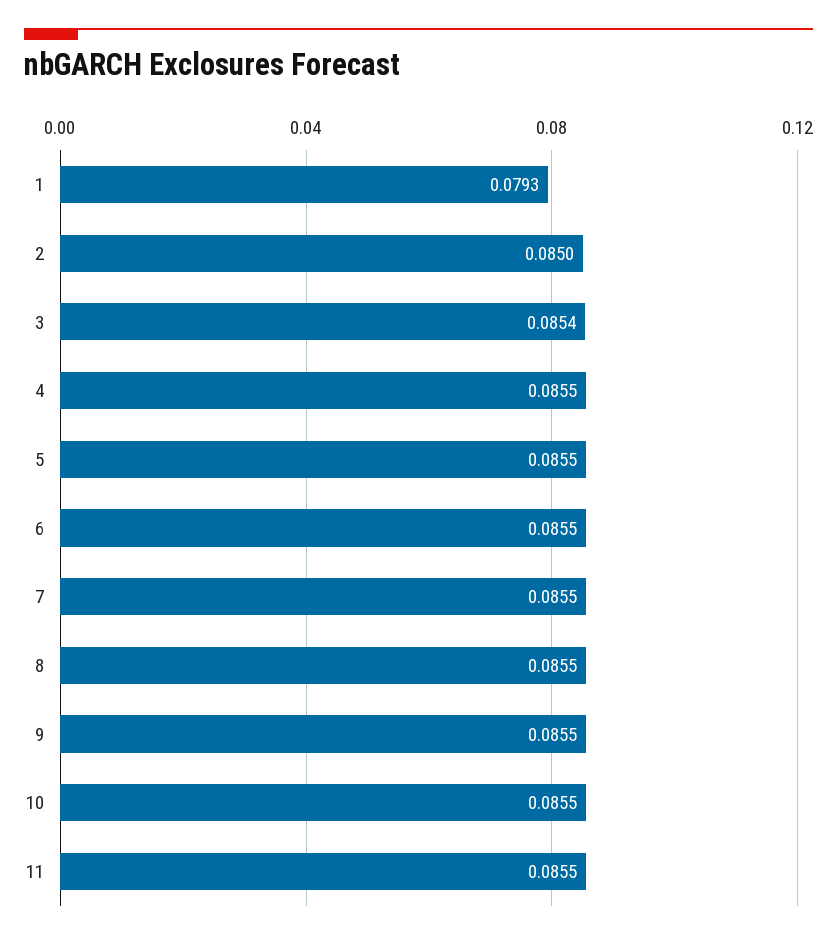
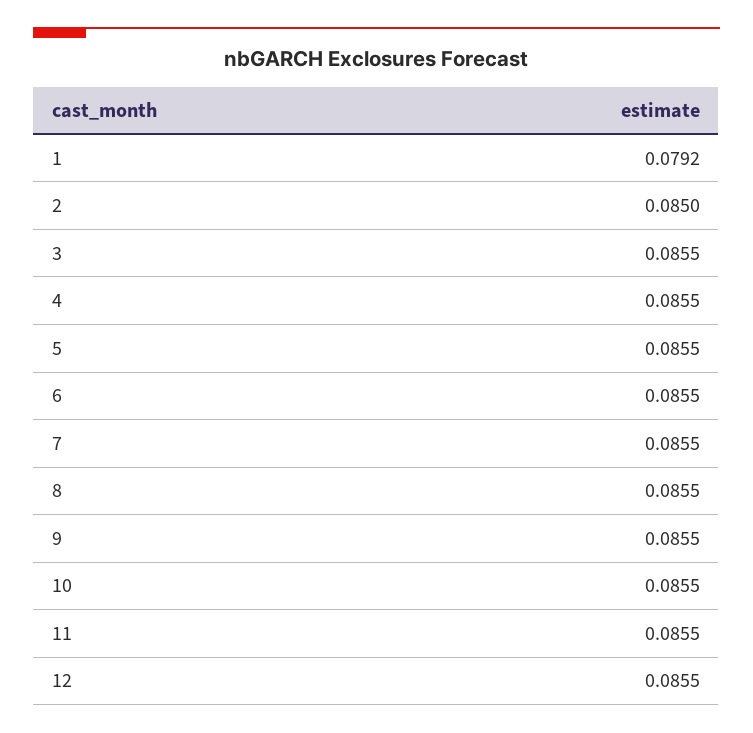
  {
-   "1": 0.0793,
+   "1": 0.0792,
    "2": 0.085,
-   "3": 0.0854,
+   "3": 0.0855,
    "4": 0.0855,
    "5": 0.0855,
    "6": 0.0855,
    "7": 0.0855,
    "8": 0.0855,
    "9": 0.0855,
    "10": 0.0855,
-   "11": 0.0855
+   "11": 0.0855,
+   "12": 0.0855
  }

